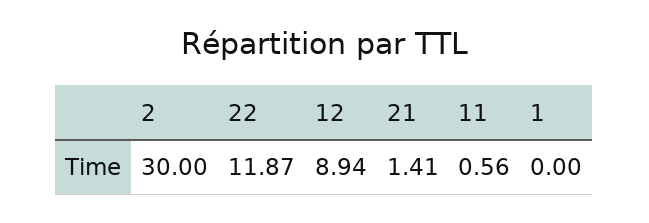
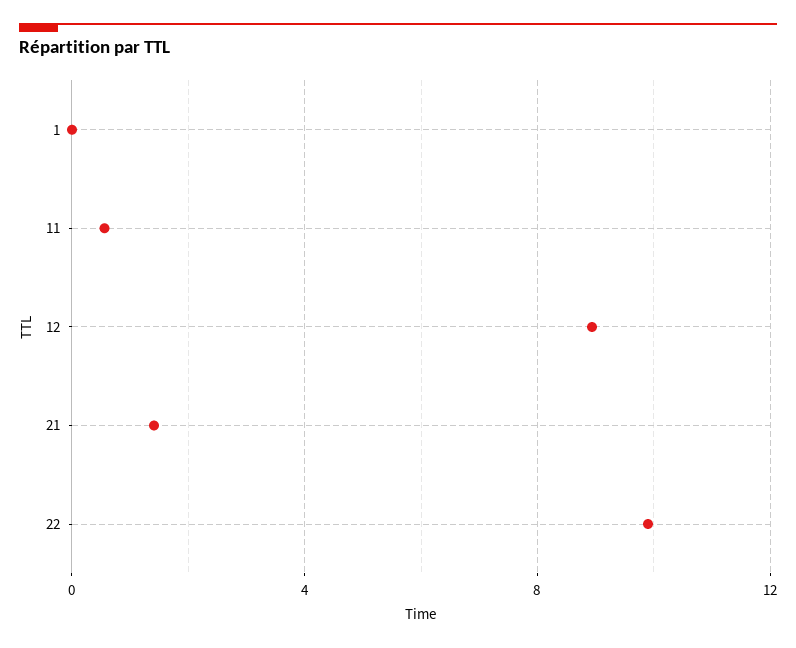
  {
-   "2": 30,
-   "22": 11.87,
+   "22": 10,
    "12": 8.94,
    "21": 1.41,
    "11": 0.56,
    "1": 0
  }

